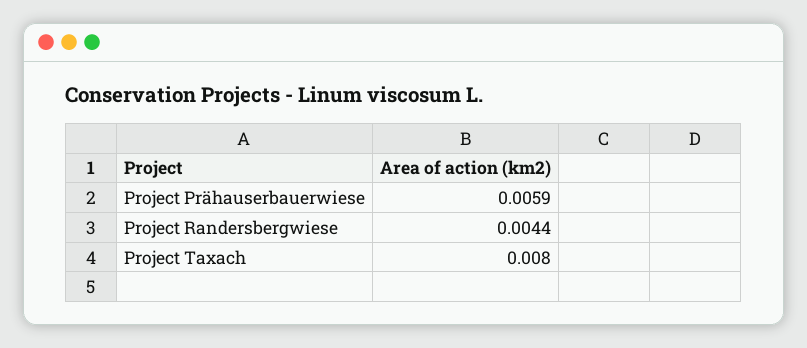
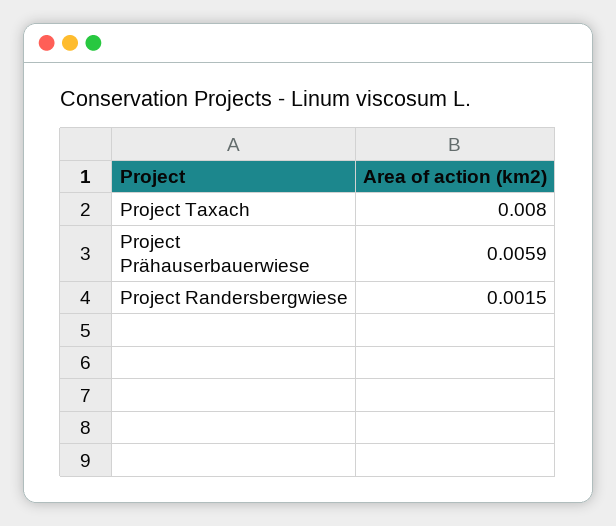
  {
    "Project Prähauserbauerwiese": 0.0059,
-   "Project Randersbergwiese": 0.0044,
+   "Project Randersbergwiese": 0.0015,
    "Project Taxach": 0.008
  }

